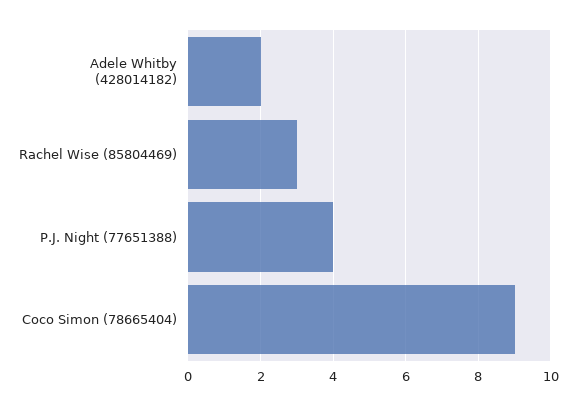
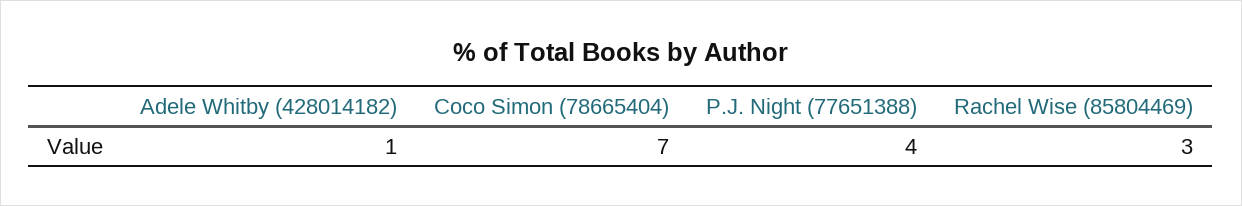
  {
-   "Adele Whitby (428014182)": 2,
+   "Adele Whitby (428014182)": 1,
    "Rachel Wise (85804469)": 3,
    "P.J. Night (77651388)": 4,
-   "Coco Simon (78665404)": 9
+   "Coco Simon (78665404)": 7
  }

